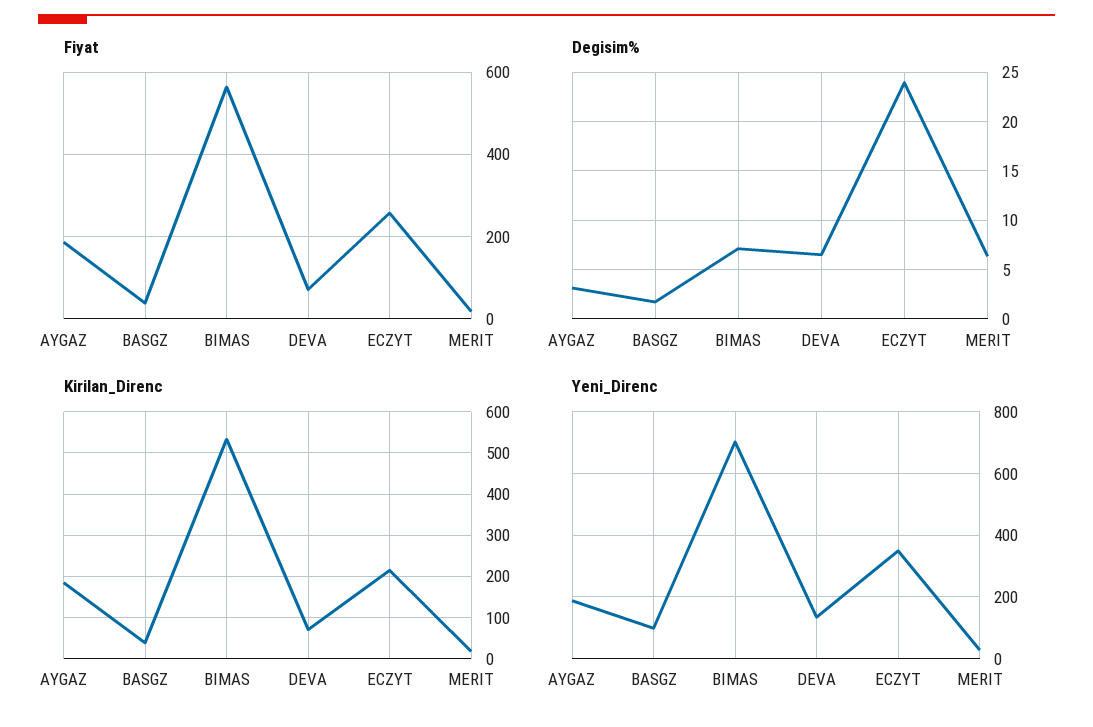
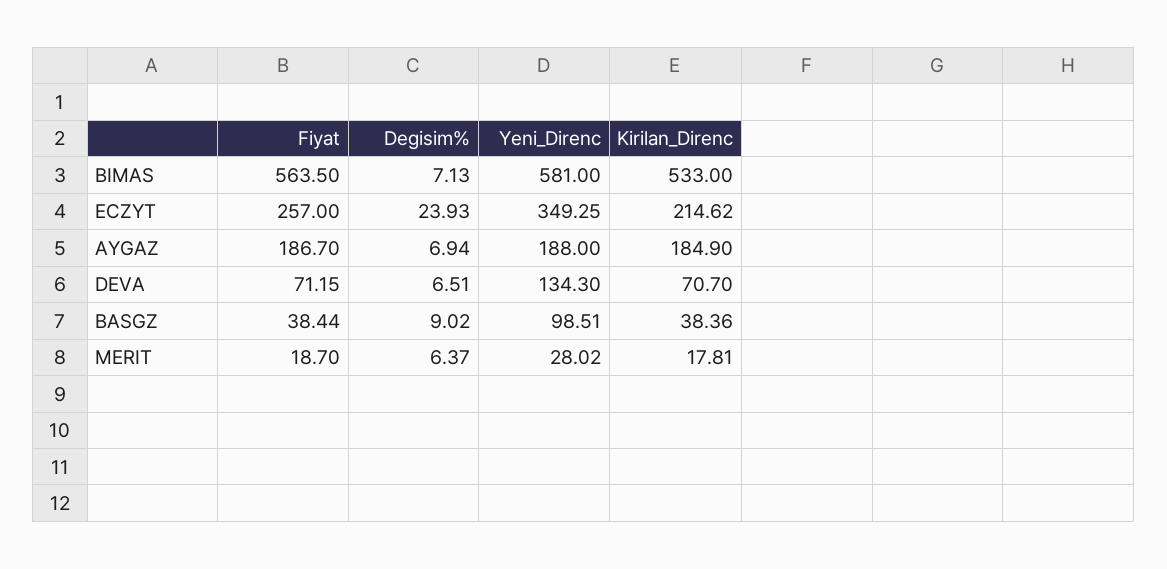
  {
    "Fiyat": {
      "AYGAZ": 186.7,
      "BASGZ": 38.44,
      "BIMAS": 563.5,
      "DEVA": 71.15,
      "ECZYT": 257,
      "MERIT": 18.7
    },
    "Degisim%": {
-     "AYGAZ": 3,
+     "AYGAZ": 6.94,
-     "BASGZ": 2,
+     "BASGZ": 9.02,
      "BIMAS": 7.13,
      "DEVA": 6.51,
      "ECZYT": 23.93,
      "MERIT": 6.37
    },
    "Kirilan_Direnc": {
      "AYGAZ": 184.9,
      "BASGZ": 38.36,
      "BIMAS": 533,
      "DEVA": 70.7,
      "ECZYT": 214.62,
      "MERIT": 17.81
    },
    "Yeni_Direnc": {
      "AYGAZ": 188,
      "BASGZ": 98.51,
-     "BIMAS": 700,
+     "BIMAS": 581,
      "DEVA": 134.3,
      "ECZYT": 349.25,
      "MERIT": 28.02
    }
  }

